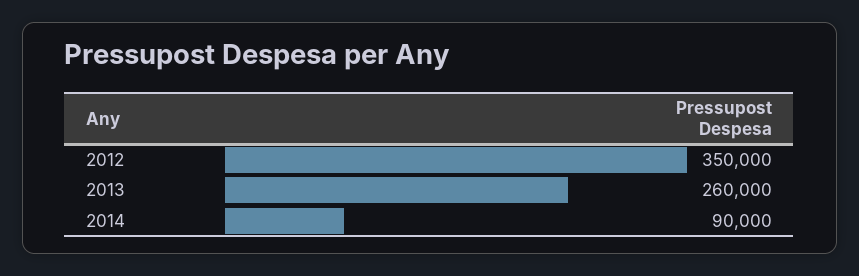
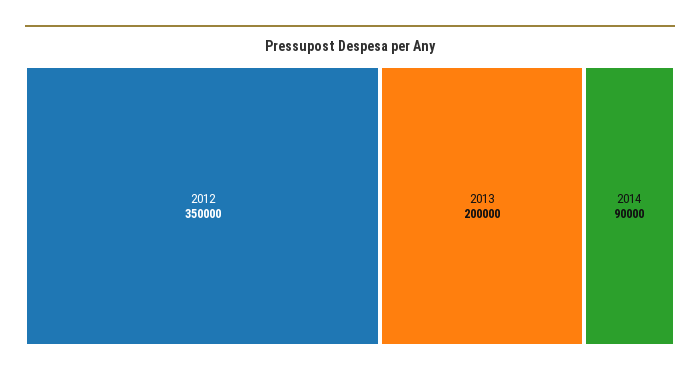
  {
    "2012": 350000,
-   "2013": 260000,
+   "2013": 200000,
    "2014": 90000
  }

